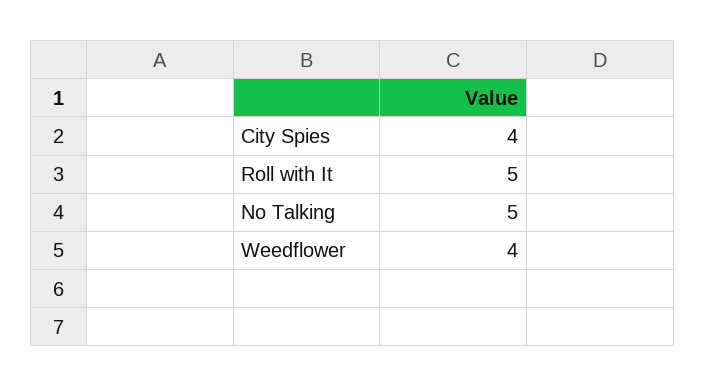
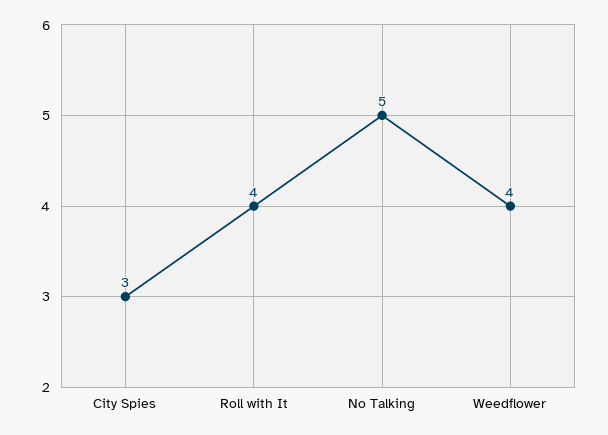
  {
-   "City Spies": 4,
+   "City Spies": 3,
-   "Roll with It": 5,
+   "Roll with It": 4,
    "No Talking": 5,
    "Weedflower": 4
  }

